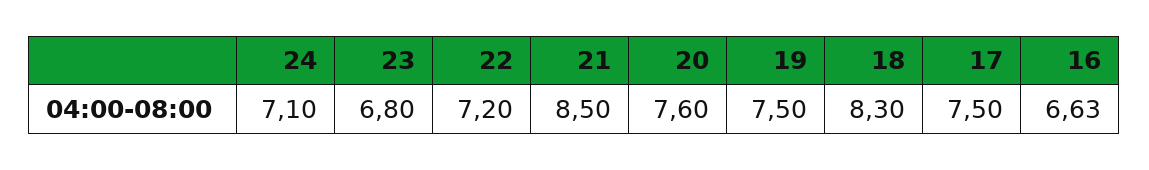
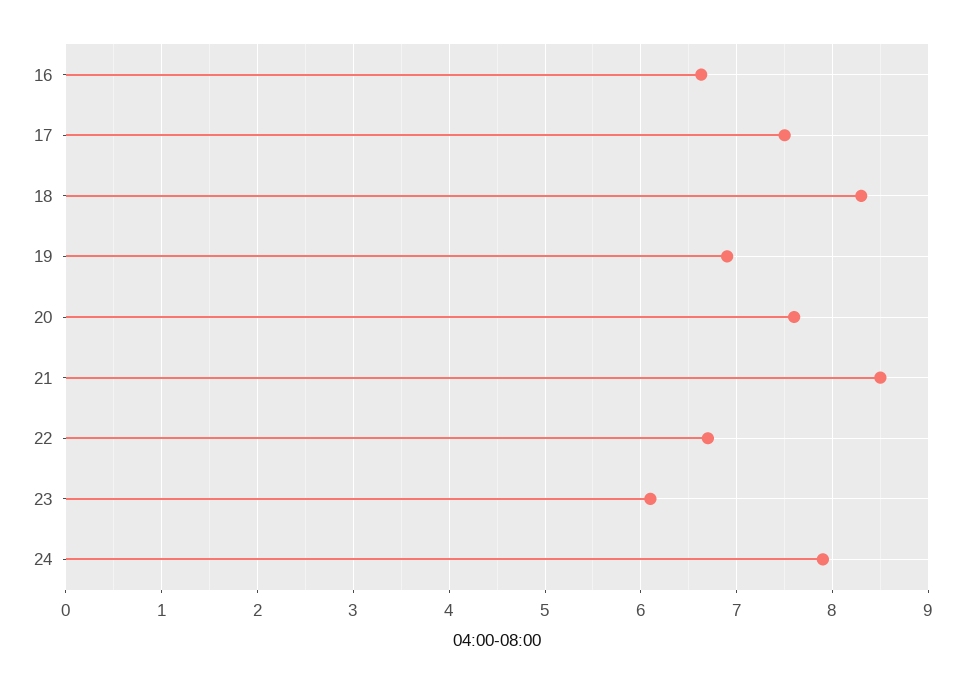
  {
-   "24": 7.1,
+   "24": 7.9,
-   "23": 6.8,
+   "23": 6.1,
-   "22": 7.2,
+   "22": 6.7,
    "21": 8.5,
    "20": 7.6,
-   "19": 7.5,
+   "19": 6.9,
    "18": 8.3,
    "17": 7.5,
    "16": 6.63
  }

